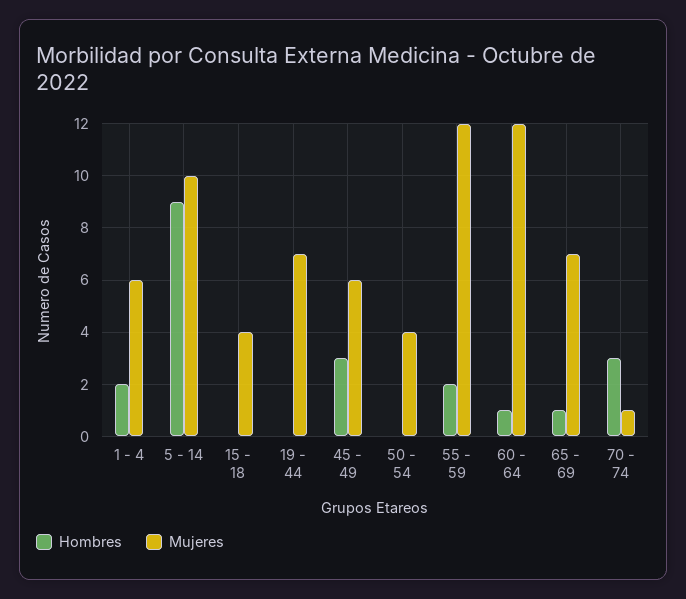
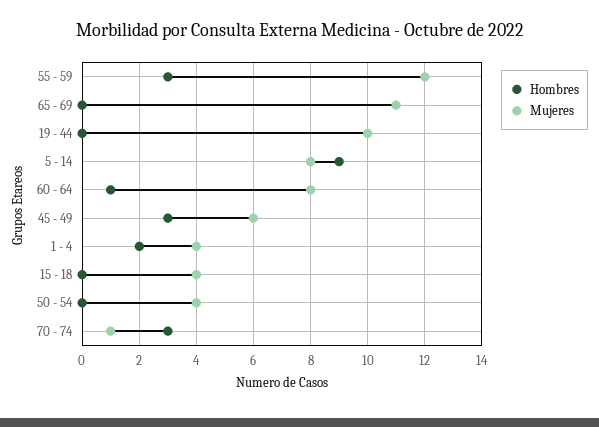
  {
    "Hombres": {
      "1 - 4": 2,
      "5 - 14": 9,
      "15 - 18": 0,
      "19 - 44": 0,
      "45 - 49": 3,
      "50 - 54": 0,
-     "55 - 59": 2,
+     "55 - 59": 3,
      "60 - 64": 1,
-     "65 - 69": 1,
+     "65 - 69": 0,
      "70 - 74": 3
    },
    "Mujeres": {
-     "1 - 4": 6,
+     "1 - 4": 4,
-     "5 - 14": 10,
+     "5 - 14": 8,
      "15 - 18": 4,
-     "19 - 44": 7,
+     "19 - 44": 10,
      "45 - 49": 6,
      "50 - 54": 4,
      "55 - 59": 12,
-     "60 - 64": 12,
+     "60 - 64": 8,
-     "65 - 69": 7,
+     "65 - 69": 11,
      "70 - 74": 1
    }
  }

